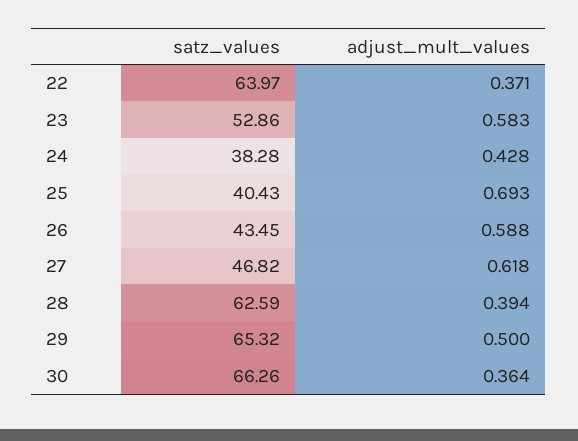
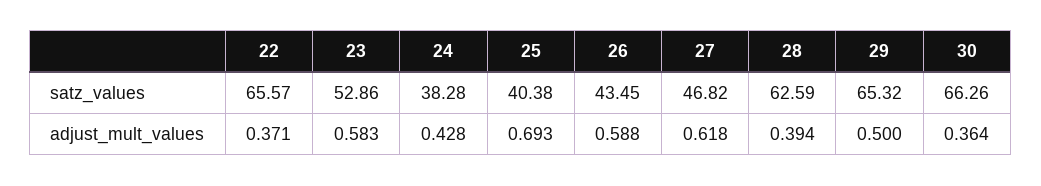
  {
    "satz_values": {
-     "22": 63.97,
+     "22": 65.57,
      "23": 52.86,
      "24": 38.28,
-     "25": 40.43,
+     "25": 40.38,
      "26": 43.45,
      "27": 46.82,
      "28": 62.59,
      "29": 65.32,
      "30": 66.26
    },
    "adjust_mult_values": {
      "22": 0.371,
      "23": 0.583,
      "24": 0.428,
      "25": 0.693,
      "26": 0.588,
      "27": 0.618,
      "28": 0.394,
      "29": 0.5,
      "30": 0.364
    }
  }

